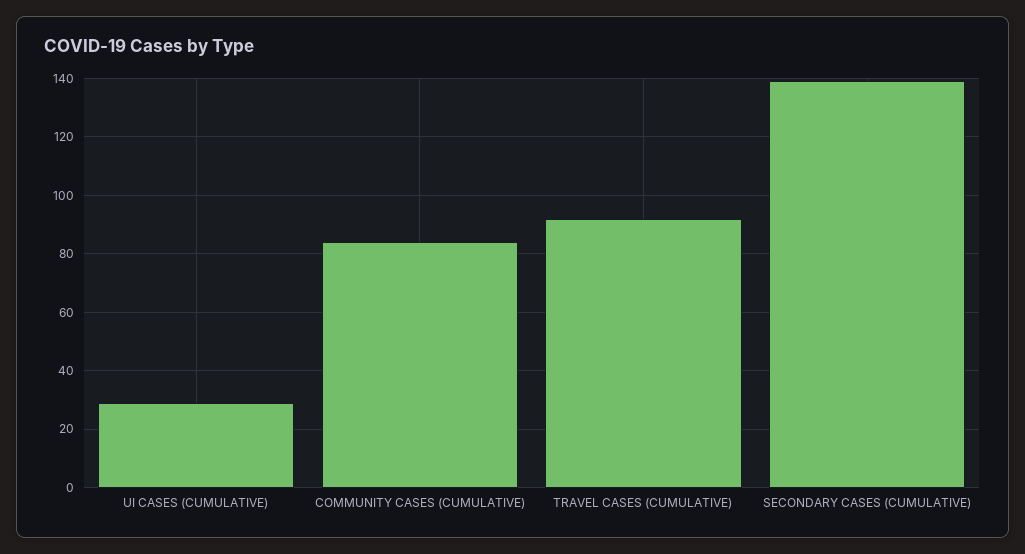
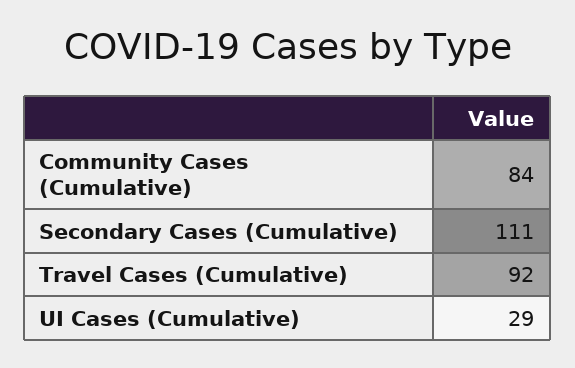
  {
    "UI CASES (CUMULATIVE)": 29,
    "COMMUNITY CASES (CUMULATIVE)": 84,
    "TRAVEL CASES (CUMULATIVE)": 92,
-   "SECONDARY CASES (CUMULATIVE)": 140
+   "SECONDARY CASES (CUMULATIVE)": 111
  }

